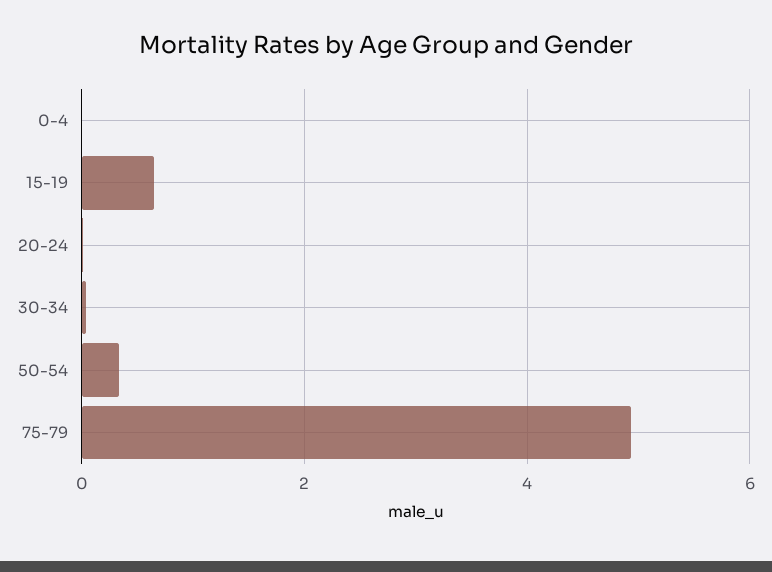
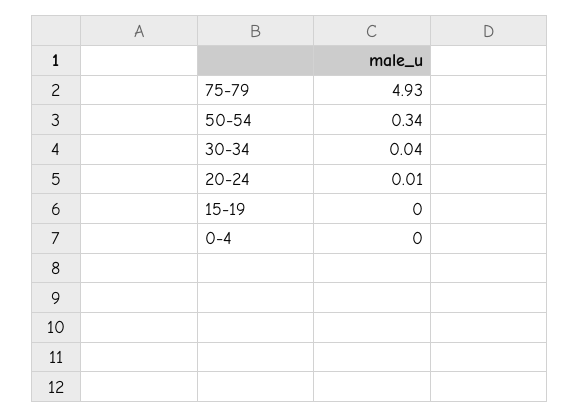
  {
    "0-4": 0,
-   "15-19": 0.6,
+   "15-19": 0,
    "20-24": 0.01,
    "30-34": 0.04,
    "50-54": 0.34,
    "75-79": 4.93
  }

